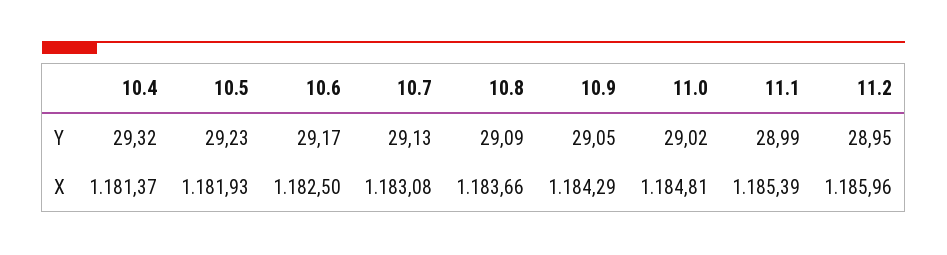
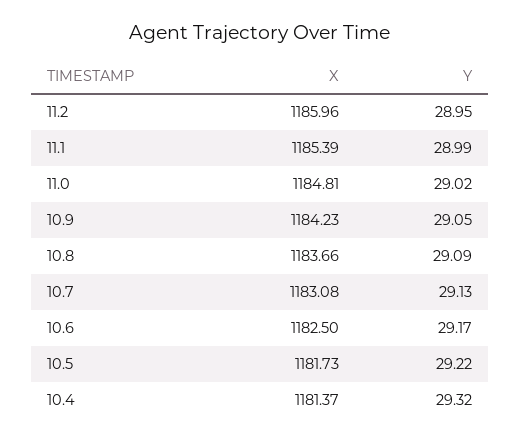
  {
    "10.4": {
      "Y": 29.32,
      "X": 1181.37
    },
    "10.5": {
-     "Y": 29.23,
+     "Y": 29.22,
-     "X": 1181.93
+     "X": 1181.73
    },
    "10.6": {
      "Y": 29.17,
      "X": 1182.5
    },
    "10.7": {
      "Y": 29.13,
      "X": 1183.08
    },
    "10.8": {
      "Y": 29.09,
      "X": 1183.66
    },
    "10.9": {
      "Y": 29.05,
-     "X": 1184.29
+     "X": 1184.23
    },
    "11.0": {
      "Y": 29.02,
      "X": 1184.81
    },
    "11.1": {
      "Y": 28.99,
      "X": 1185.39
    },
    "11.2": {
      "Y": 28.95,
      "X": 1185.96
    }
  }

